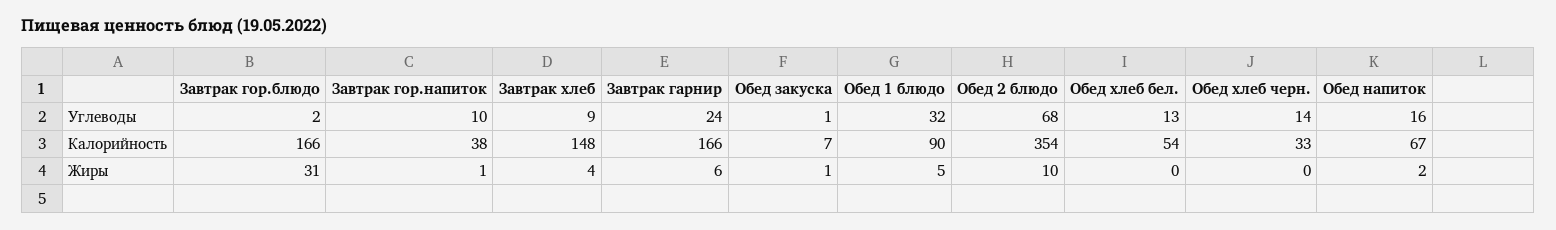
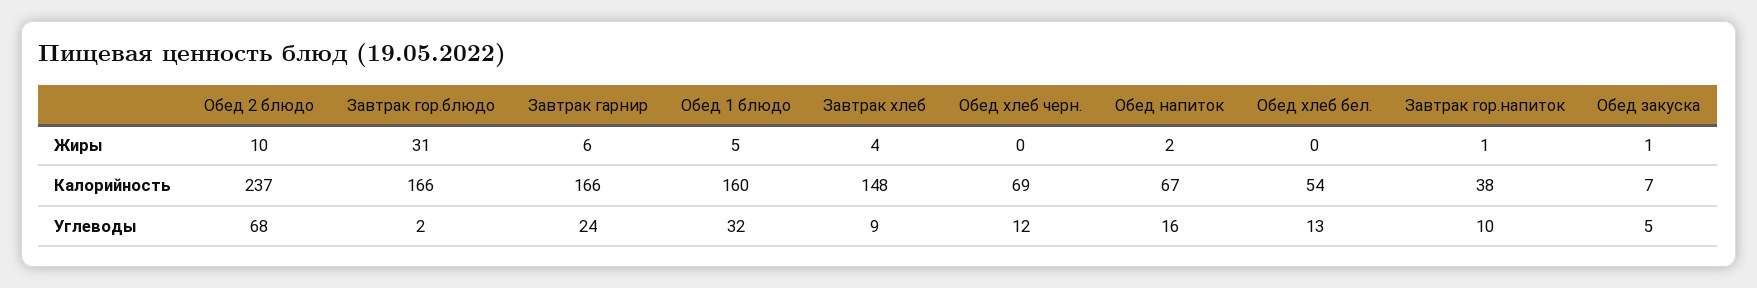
  {
    "Завтрак гор.блюдо": {
      "Углеводы": 2,
      "Калорийность": 166,
      "Жиры": 31
    },
    "Завтрак гор.напиток": {
      "Углеводы": 10,
      "Калорийность": 38,
      "Жиры": 1
    },
    "Завтрак хлеб": {
      "Углеводы": 9,
      "Калорийность": 148,
      "Жиры": 4
    },
    "Завтрак гарнир": {
      "Углеводы": 24,
      "Калорийность": 166,
      "Жиры": 6
    },
    "Обед закуска": {
-     "Углеводы": 1,
+     "Углеводы": 5,
      "Калорийность": 7,
      "Жиры": 1
    },
    "Обед 1 блюдо": {
      "Углеводы": 32,
-     "Калорийность": 90,
+     "Калорийность": 160,
      "Жиры": 5
    },
    "Обед 2 блюдо": {
      "Углеводы": 68,
-     "Калорийность": 354,
+     "Калорийность": 237,
      "Жиры": 10
    },
    "Обед хлеб бел.": {
      "Углеводы": 13,
      "Калорийность": 54,
      "Жиры": 0
    },
    "Обед хлеб черн.": {
-     "Углеводы": 14,
+     "Углеводы": 12,
-     "Калорийность": 33,
+     "Калорийность": 69,
      "Жиры": 0
    },
    "Обед напиток": {
      "Углеводы": 16,
      "Калорийность": 67,
      "Жиры": 2
    }
  }

